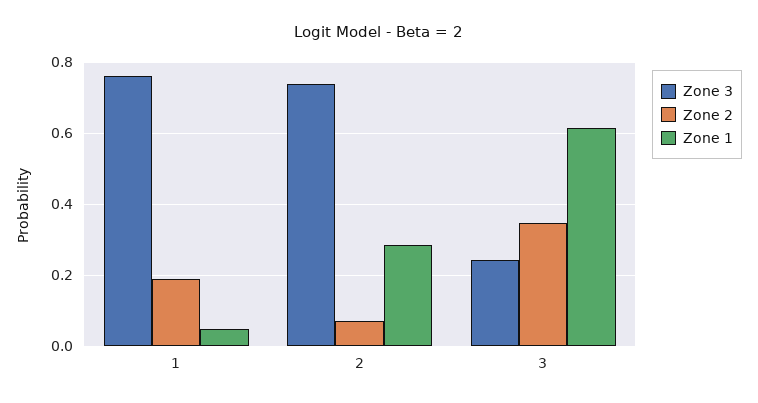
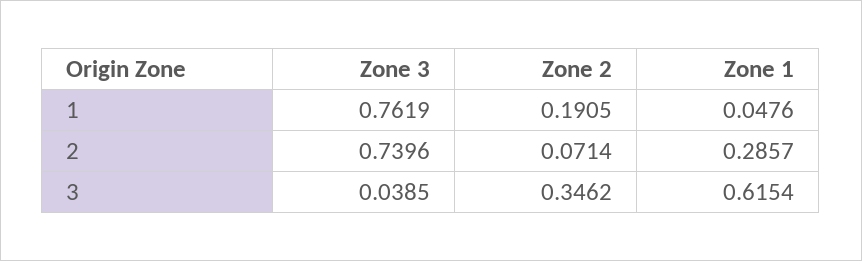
  {
    "Zone 3": {
      "1": 0.7619,
      "2": 0.7396,
-     "3": 0.24
+     "3": 0.0385
    },
    "Zone 2": {
      "1": 0.1905,
      "2": 0.0714,
      "3": 0.3462
    },
    "Zone 1": {
      "1": 0.0476,
      "2": 0.2857,
      "3": 0.6154
    }
  }

